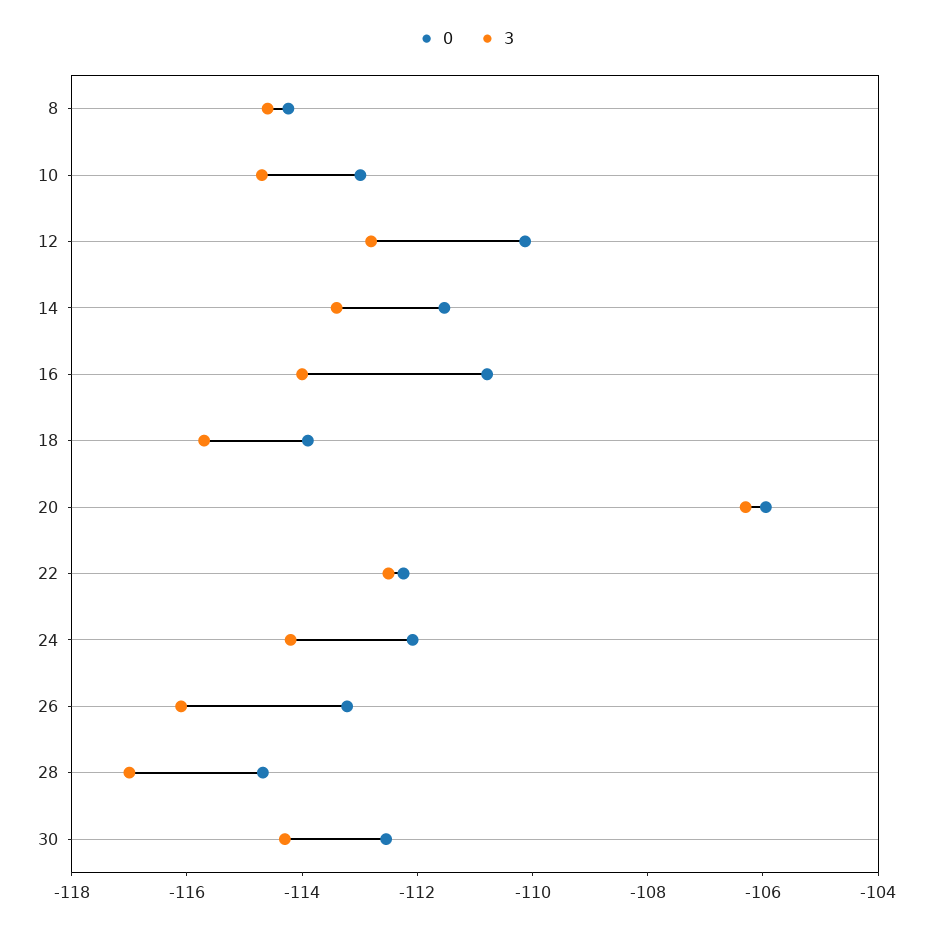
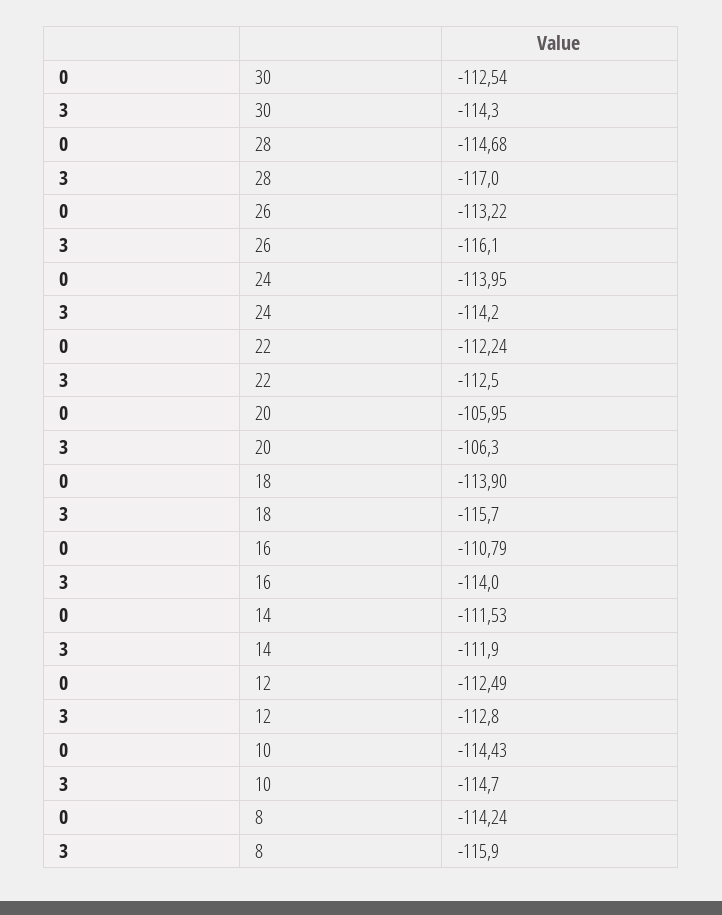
  {
    "0": {
      "8": -114.24,
-     "10": -113,
+     "10": -114.43,
-     "12": -110,
+     "12": -112.49,
      "14": -111.53,
      "16": -110.79,
      "18": -113.9,
      "20": -105.95,
      "22": -112.24,
-     "24": -112,
+     "24": -113.95,
      "26": -113.22,
      "28": -114.68,
      "30": -112.54
    },
    "3": {
-     "8": -114.5,
+     "8": -115.9,
      "10": -114.7,
      "12": -112.8,
-     "14": -113.5,
+     "14": -111.9,
      "16": -114,
      "18": -115.7,
      "20": -106.3,
      "22": -112.5,
      "24": -114.2,
      "26": -116.1,
      "28": -117,
      "30": -114.3
    }
  }

